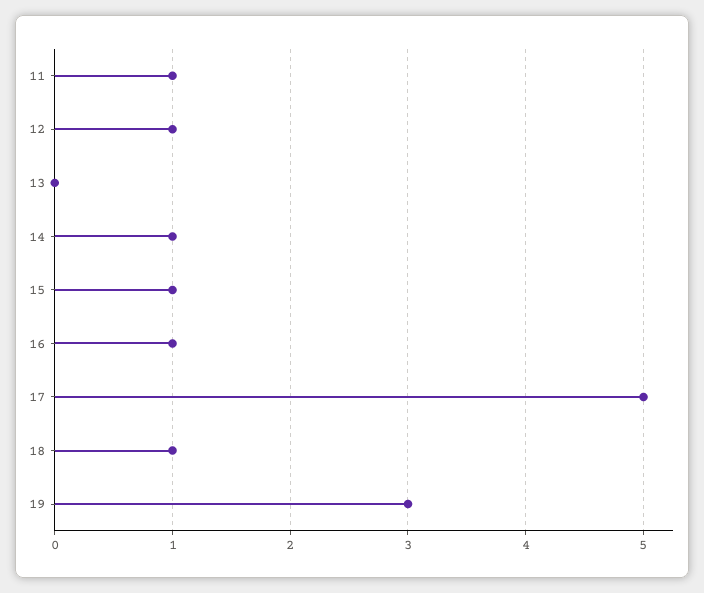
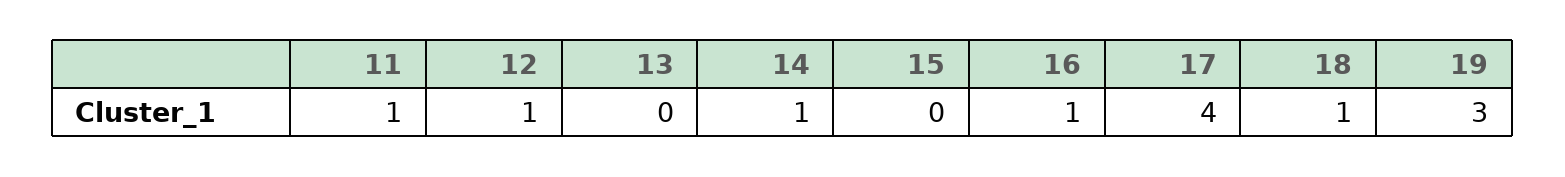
  {
    "11": 1,
    "12": 1,
    "13": 0,
    "14": 1,
-   "15": 1,
+   "15": 0,
    "16": 1,
-   "17": 5,
+   "17": 4,
    "18": 1,
    "19": 3
  }

